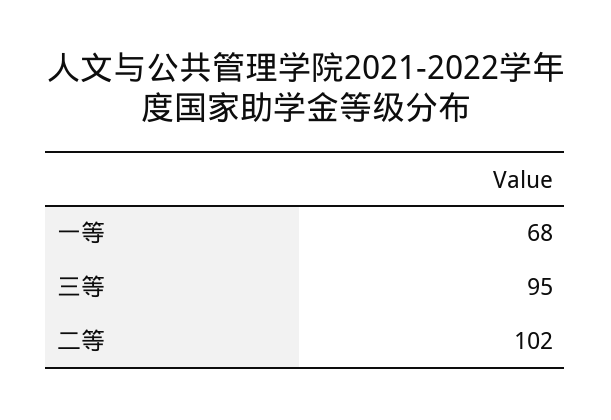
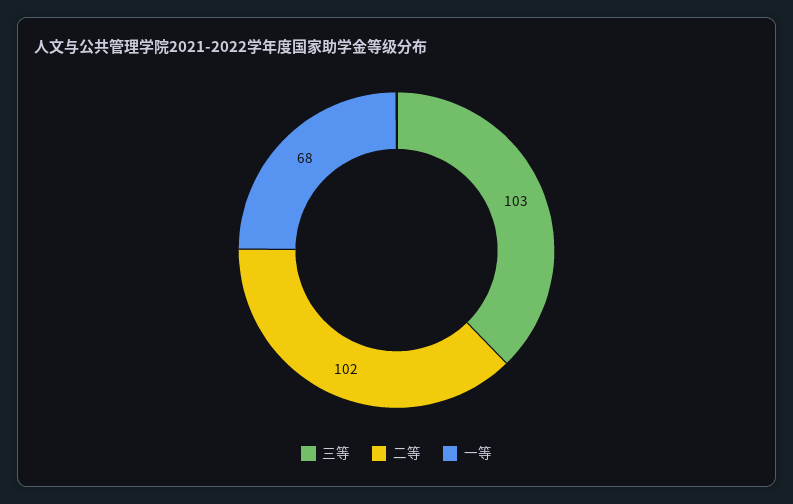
  {
    "一等": 68,
-   "三等": 95,
+   "三等": 103,
    "二等": 102
  }

